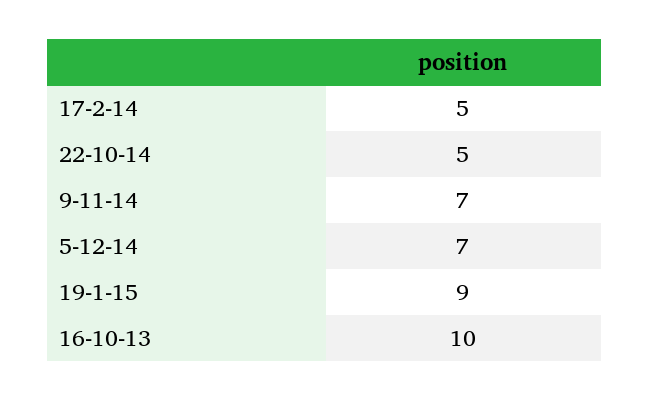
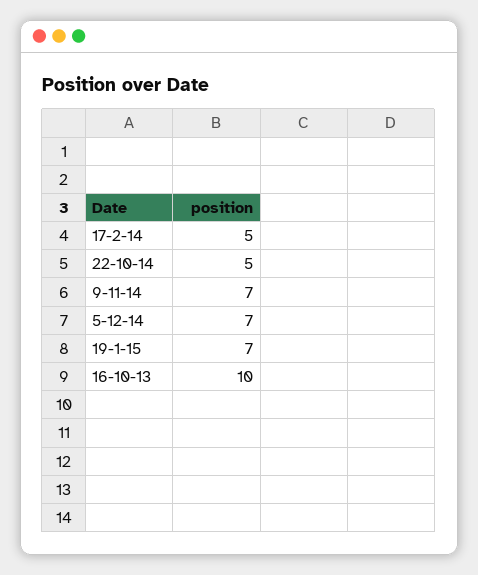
  {
    "17-2-14": 5,
    "22-10-14": 5,
    "9-11-14": 7,
    "5-12-14": 7,
-   "19-1-15": 9,
+   "19-1-15": 7,
    "16-10-13": 10
  }

